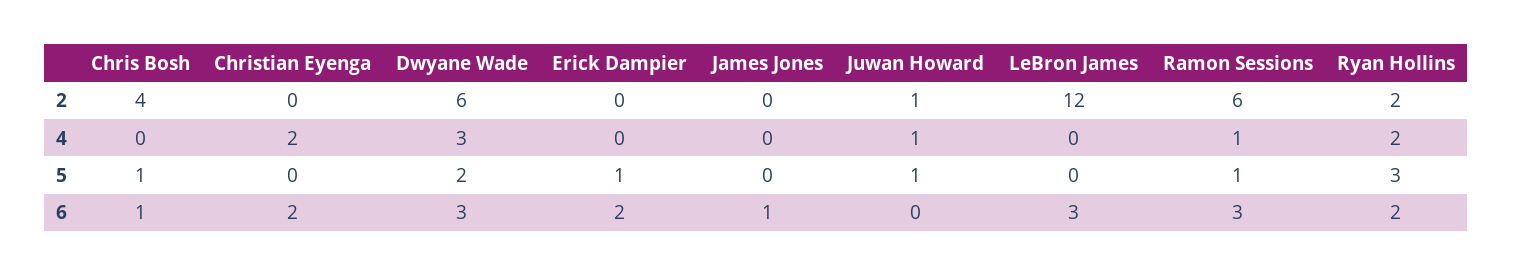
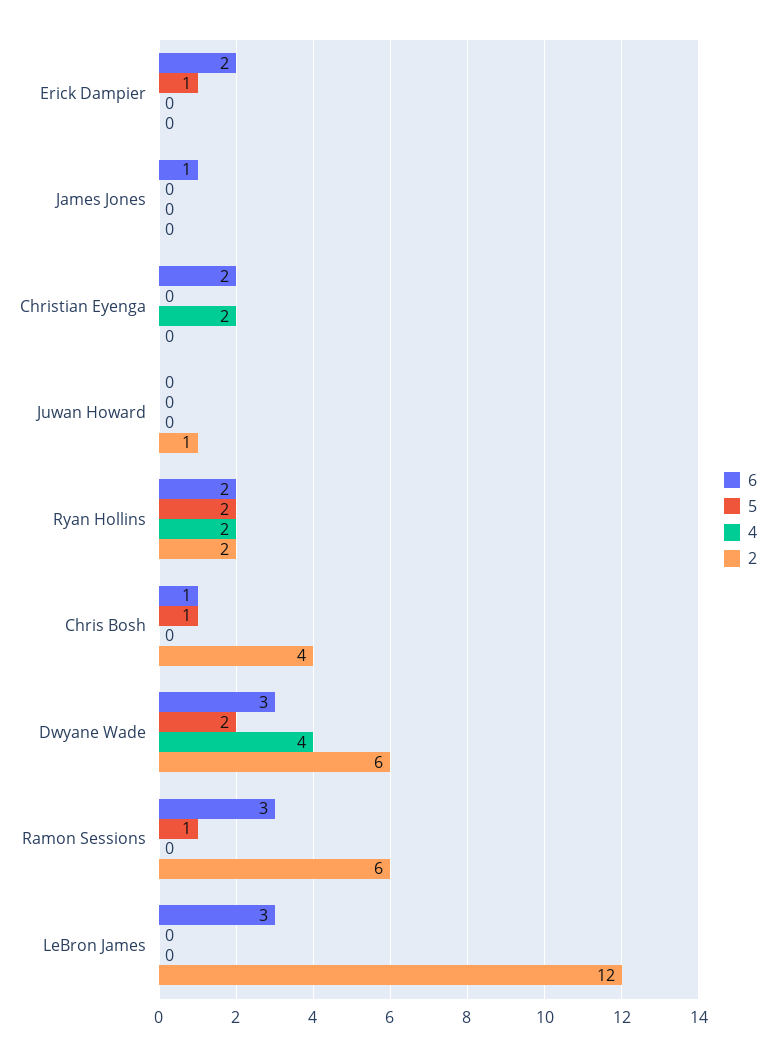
  {
    "2": {
      "Chris Bosh": 4,
      "Christian Eyenga": 0,
      "Dwyane Wade": 6,
      "Erick Dampier": 0,
      "James Jones": 0,
      "Juwan Howard": 1,
      "LeBron James": 12,
      "Ramon Sessions": 6,
      "Ryan Hollins": 2
    },
    "4": {
      "Chris Bosh": 0,
      "Christian Eyenga": 2,
-     "Dwyane Wade": 3,
+     "Dwyane Wade": 4,
      "Erick Dampier": 0,
      "James Jones": 0,
-     "Juwan Howard": 1,
+     "Juwan Howard": 0,
      "LeBron James": 0,
-     "Ramon Sessions": 1,
+     "Ramon Sessions": 0,
      "Ryan Hollins": 2
    },
    "5": {
      "Chris Bosh": 1,
      "Christian Eyenga": 0,
      "Dwyane Wade": 2,
      "Erick Dampier": 1,
      "James Jones": 0,
-     "Juwan Howard": 1,
+     "Juwan Howard": 0,
      "LeBron James": 0,
      "Ramon Sessions": 1,
-     "Ryan Hollins": 3
+     "Ryan Hollins": 2
    },
    "6": {
      "Chris Bosh": 1,
      "Christian Eyenga": 2,
      "Dwyane Wade": 3,
      "Erick Dampier": 2,
      "James Jones": 1,
      "Juwan Howard": 0,
      "LeBron James": 3,
      "Ramon Sessions": 3,
      "Ryan Hollins": 2
    }
  }

